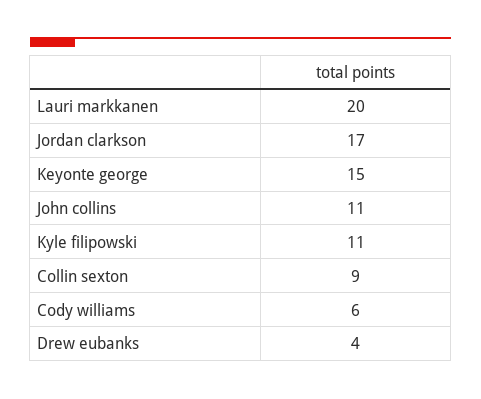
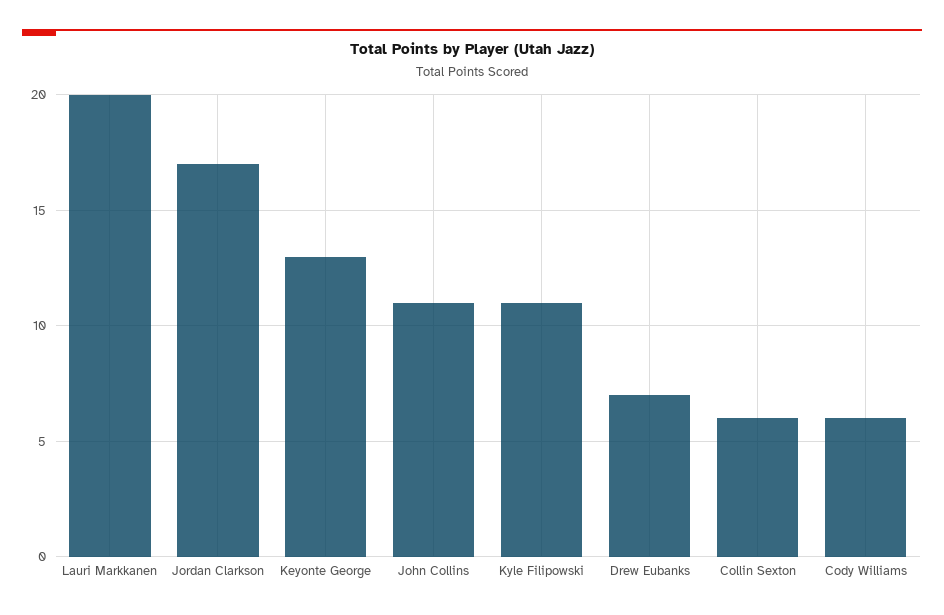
  {
    "Lauri markkanen": 20,
    "Jordan clarkson": 17,
-   "Keyonte george": 15,
+   "Keyonte george": 13,
    "John collins": 11,
    "Kyle filipowski": 11,
-   "Collin sexton": 9,
+   "Collin sexton": 6,
    "Cody williams": 6,
-   "Drew eubanks": 4
+   "Drew eubanks": 7
  }

